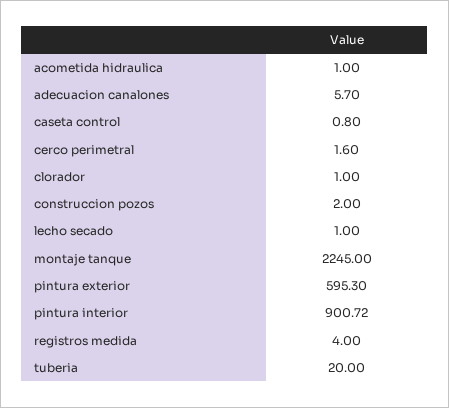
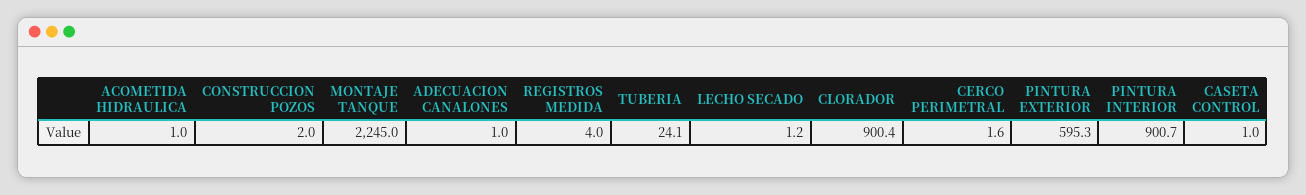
  {
    "acometida hidraulica": 1,
-   "adecuacion canalones": 5.7,
+   "adecuacion canalones": 1,
-   "caseta control": 0.8,
+   "caseta control": 1,
    "cerco perimetral": 1.6,
-   "clorador": 1,
+   "clorador": 900.4,
    "construccion pozos": 2,
-   "lecho secado": 1,
+   "lecho secado": 1.2,
    "montaje tanque": 2245,
    "pintura exterior": 595.3,
-   "pintura interior": 900.72,
+   "pintura interior": 900.7,
    "registros medida": 4,
-   "tuberia": 20
+   "tuberia": 24.1
  }

